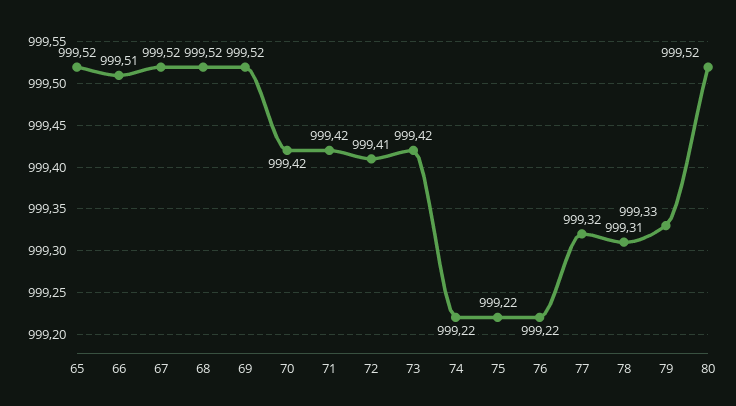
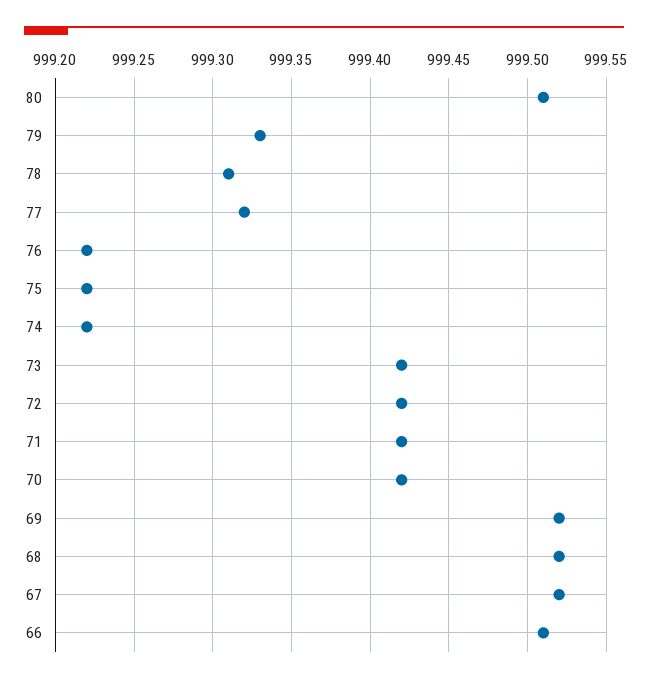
  {
-   "65": 999.52,
    "66": 999.51,
    "67": 999.52,
    "68": 999.52,
    "69": 999.52,
    "70": 999.42,
    "71": 999.42,
-   "72": 999.41,
+   "72": 999.42,
    "73": 999.42,
    "74": 999.22,
    "75": 999.22,
    "76": 999.22,
    "77": 999.32,
    "78": 999.31,
    "79": 999.33,
-   "80": 999.52
+   "80": 999.51
  }

